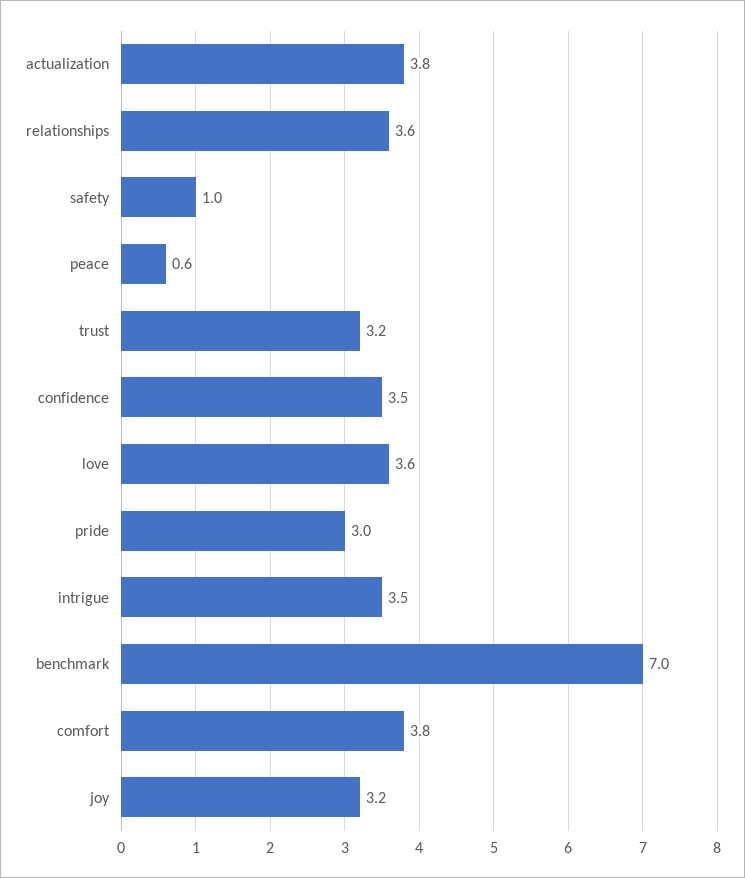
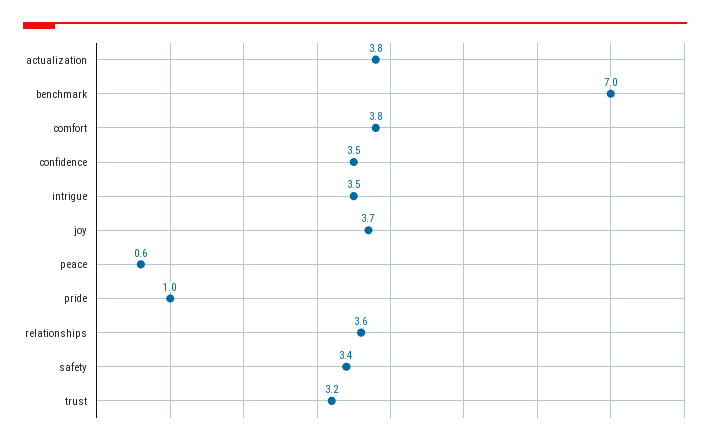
  {
    "actualization": 3.8,
    "relationships": 3.6,
-   "safety": 1,
+   "safety": 3.4,
    "peace": 0.6,
    "trust": 3.2,
    "confidence": 3.5,
-   "love": 3.6,
-   "pride": 3,
+   "pride": 1,
    "intrigue": 3.5,
    "benchmark": 7,
    "comfort": 3.8,
-   "joy": 3.2
+   "joy": 3.7
  }

